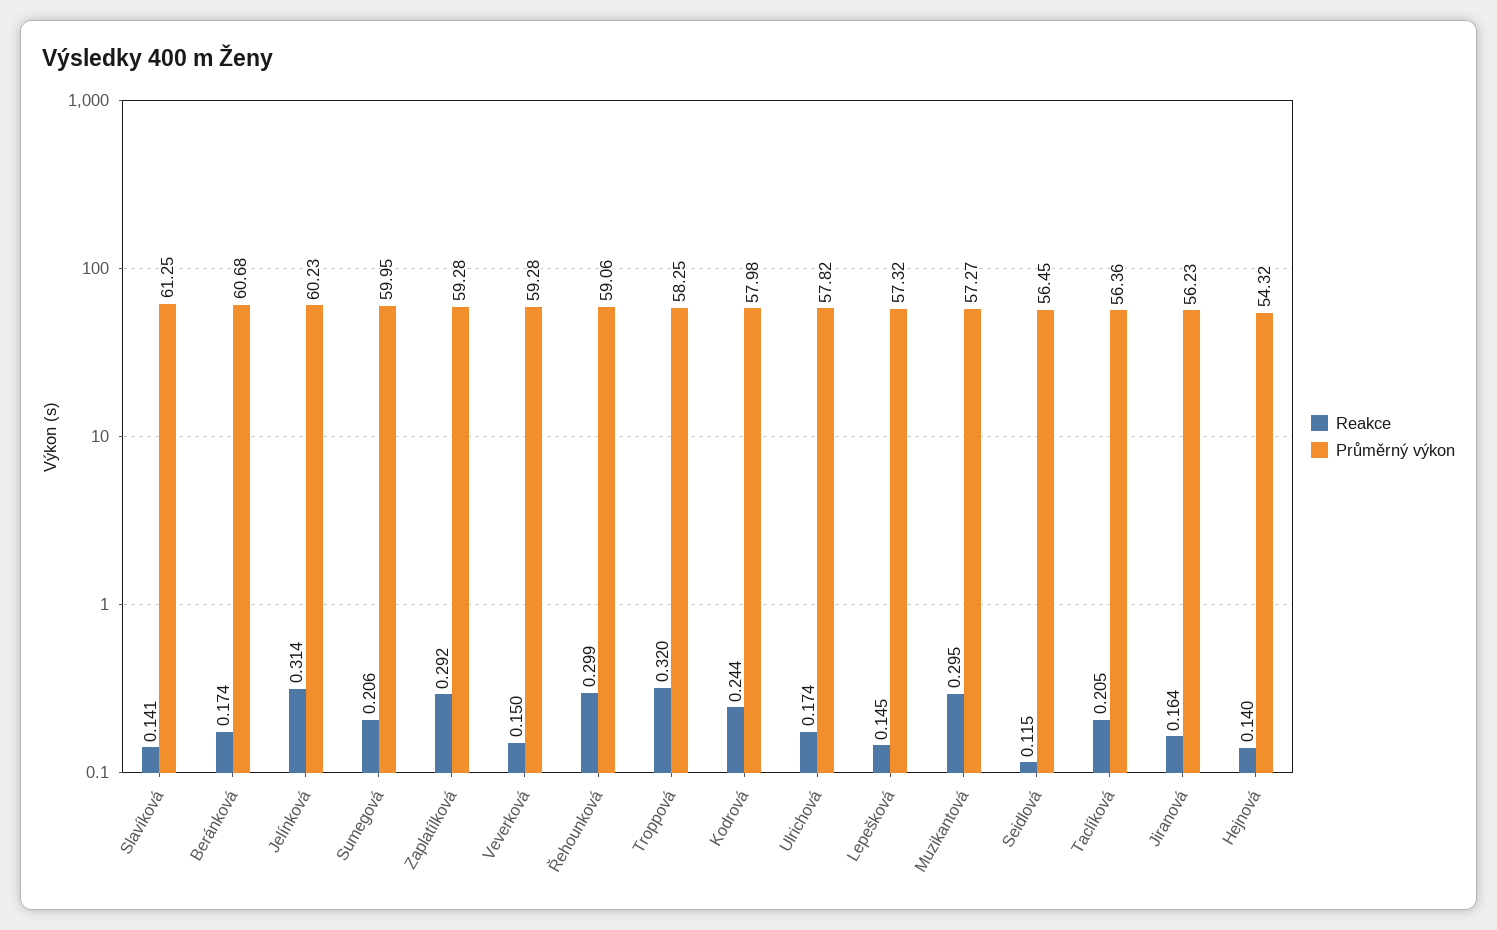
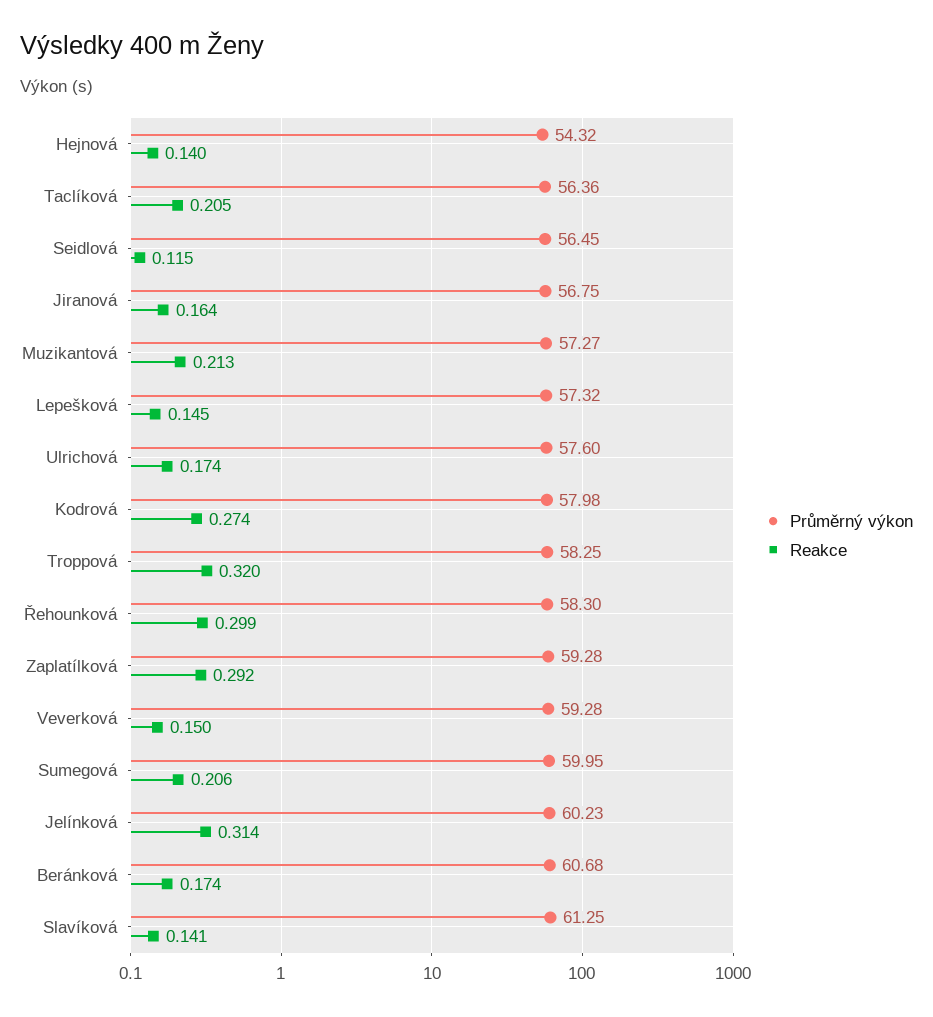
  {
    "Reakce": {
      "Slavíková": 0.141,
      "Beránková": 0.174,
      "Jelínková": 0.314,
      "Sumegová": 0.206,
      "Zaplatílková": 0.292,
      "Veverková": 0.15,
      "Řehounková": 0.299,
      "Troppová": 0.32,
-     "Kodrová": 0.244,
+     "Kodrová": 0.274,
      "Ulrichová": 0.174,
      "Lepešková": 0.145,
-     "Muzikantová": 0.295,
+     "Muzikantová": 0.213,
      "Seidlová": 0.115,
      "Taclíková": 0.205,
      "Jiranová": 0.164,
      "Hejnová": 0.14
    },
    "Průměrný výkon": {
      "Slavíková": 61.25,
      "Beránková": 60.68,
      "Jelínková": 60.23,
      "Sumegová": 59.95,
      "Zaplatílková": 59.28,
      "Veverková": 59.28,
-     "Řehounková": 59.06,
+     "Řehounková": 58.3,
      "Troppová": 58.25,
      "Kodrová": 57.98,
-     "Ulrichová": 57.82,
+     "Ulrichová": 57.6,
      "Lepešková": 57.32,
      "Muzikantová": 57.27,
      "Seidlová": 56.45,
      "Taclíková": 56.36,
-     "Jiranová": 56.23,
+     "Jiranová": 56.75,
      "Hejnová": 54.32
    }
  }

